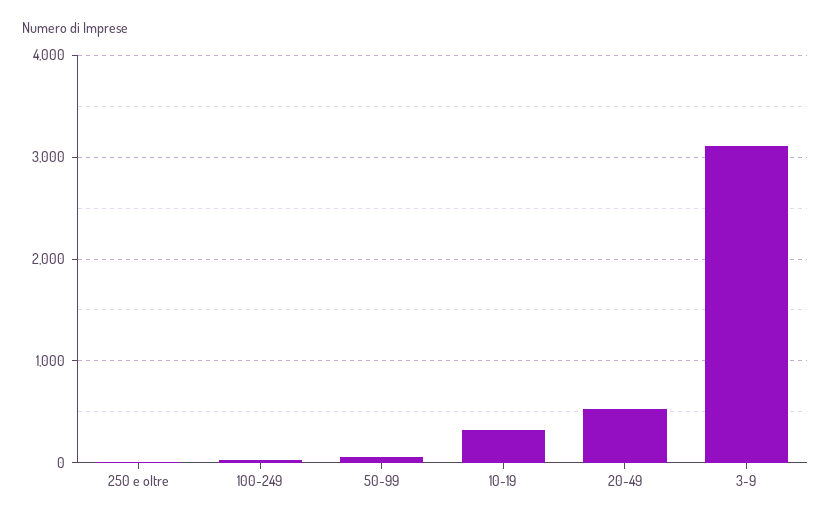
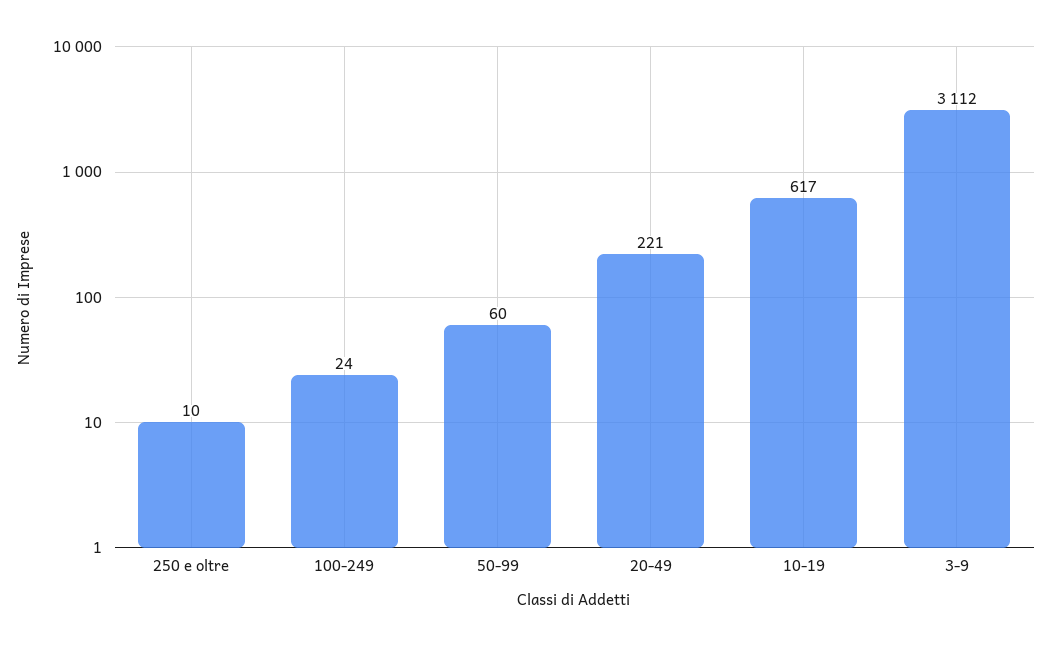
  {
    "250 e oltre": 10,
    "100-249": 24,
    "50-99": 60,
-   "10-19": 300,
+   "10-19": 617,
-   "20-49": 500,
+   "20-49": 221,
    "3-9": 3112
  }

